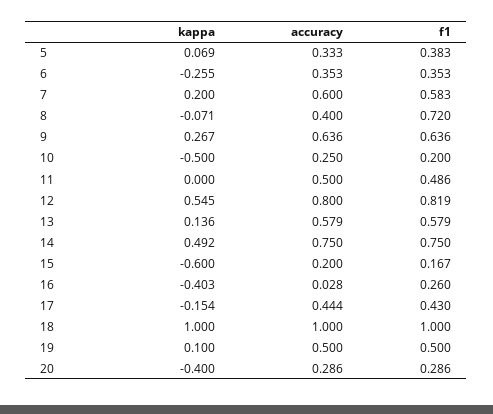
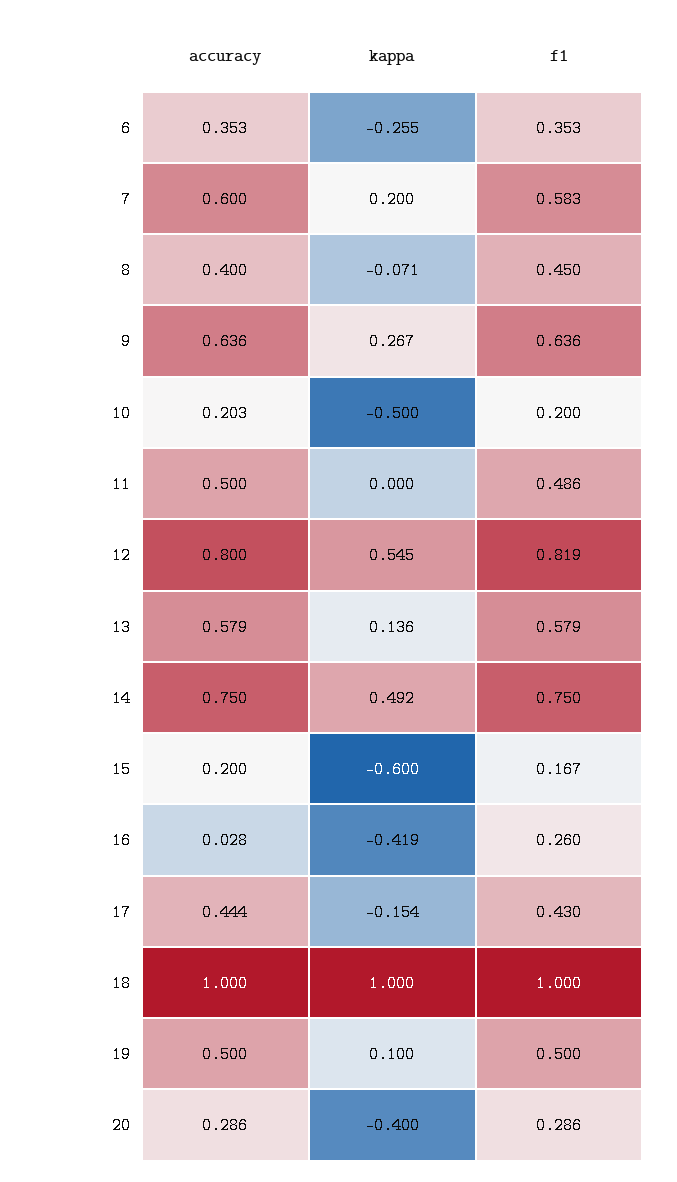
  {
    "kappa": {
-     "5": 0.069,
      "6": -0.255,
      "7": 0.2,
      "8": -0.071,
      "9": 0.267,
      "10": -0.5,
      "11": 0,
      "12": 0.545,
      "13": 0.136,
      "14": 0.492,
      "15": -0.6,
-     "16": -0.403,
+     "16": -0.419,
      "17": -0.154,
      "18": 1,
      "19": 0.1,
      "20": -0.4
    },
    "accuracy": {
-     "5": 0.333,
      "6": 0.353,
      "7": 0.6,
      "8": 0.4,
      "9": 0.636,
-     "10": 0.25,
+     "10": 0.203,
      "11": 0.5,
      "12": 0.8,
      "13": 0.579,
      "14": 0.75,
      "15": 0.2,
      "16": 0.028,
      "17": 0.444,
      "18": 1,
      "19": 0.5,
      "20": 0.286
    },
    "f1": {
-     "5": 0.383,
      "6": 0.353,
      "7": 0.583,
-     "8": 0.72,
+     "8": 0.45,
      "9": 0.636,
      "10": 0.2,
      "11": 0.486,
      "12": 0.819,
      "13": 0.579,
      "14": 0.75,
      "15": 0.167,
      "16": 0.26,
      "17": 0.43,
      "18": 1,
      "19": 0.5,
      "20": 0.286
    }
  }

